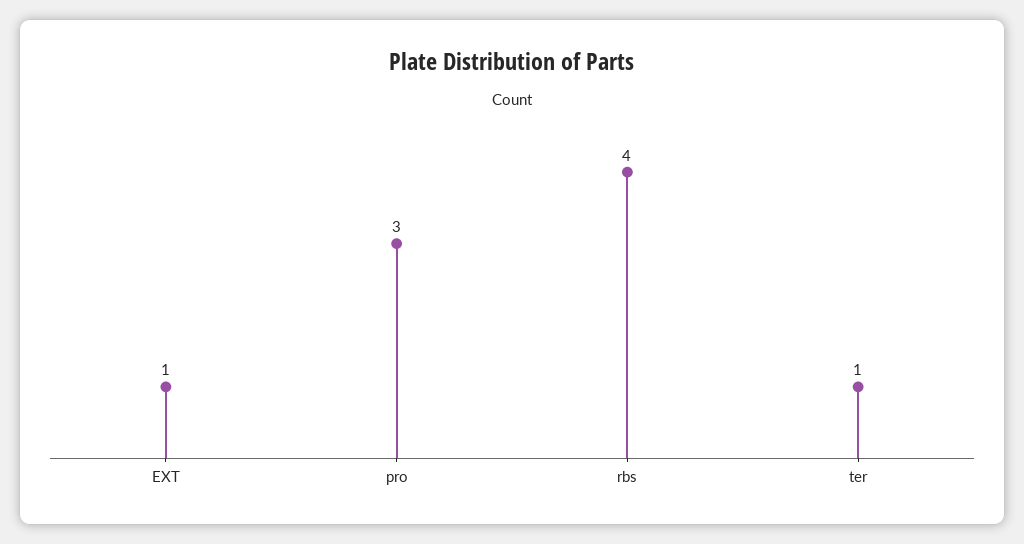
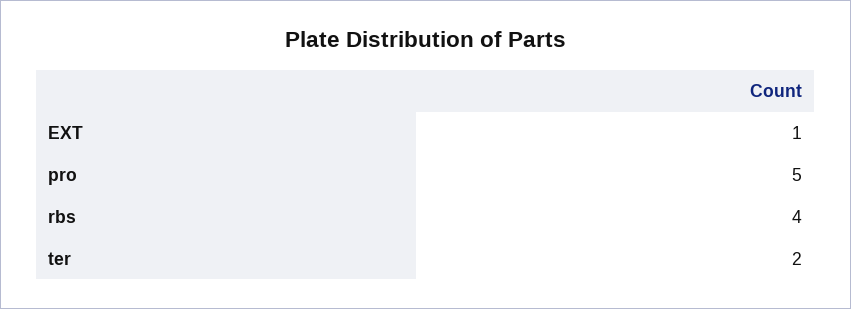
  {
    "EXT": 1,
-   "pro": 3,
+   "pro": 5,
    "rbs": 4,
-   "ter": 1
+   "ter": 2
  }

